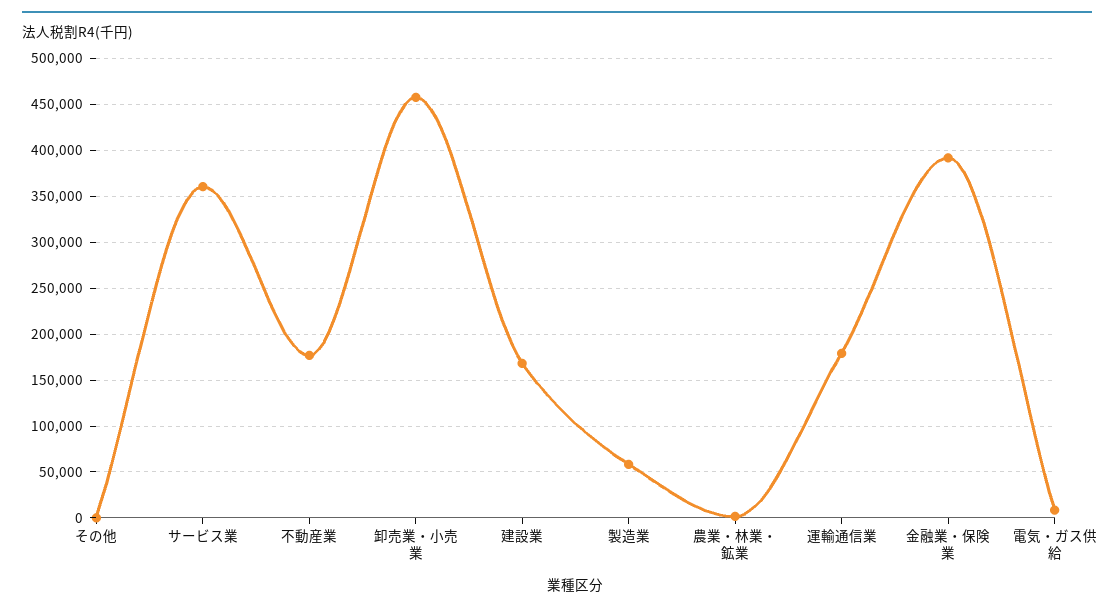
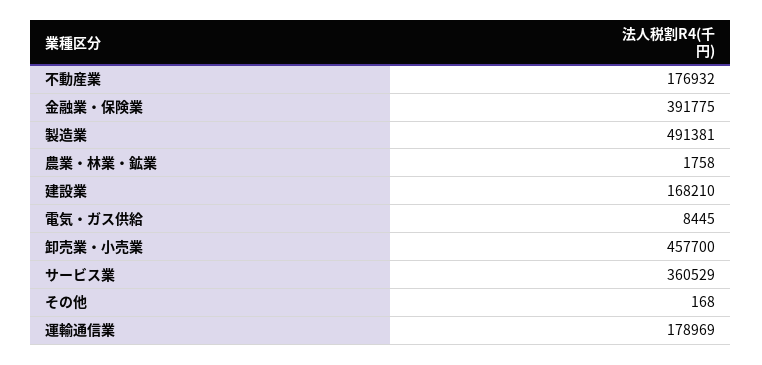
  {
    "その他": 168,
    "サービス業": 360529,
    "不動産業": 176932,
    "卸売業・小売業": 457700,
    "建設業": 168210,
-   "製造業": 60000,
+   "製造業": 491381,
    "農業・林業・鉱業": 1758,
    "運輸通信業": 178969,
    "金融業・保険業": 391775,
    "電気・ガス供給": 8445
  }

